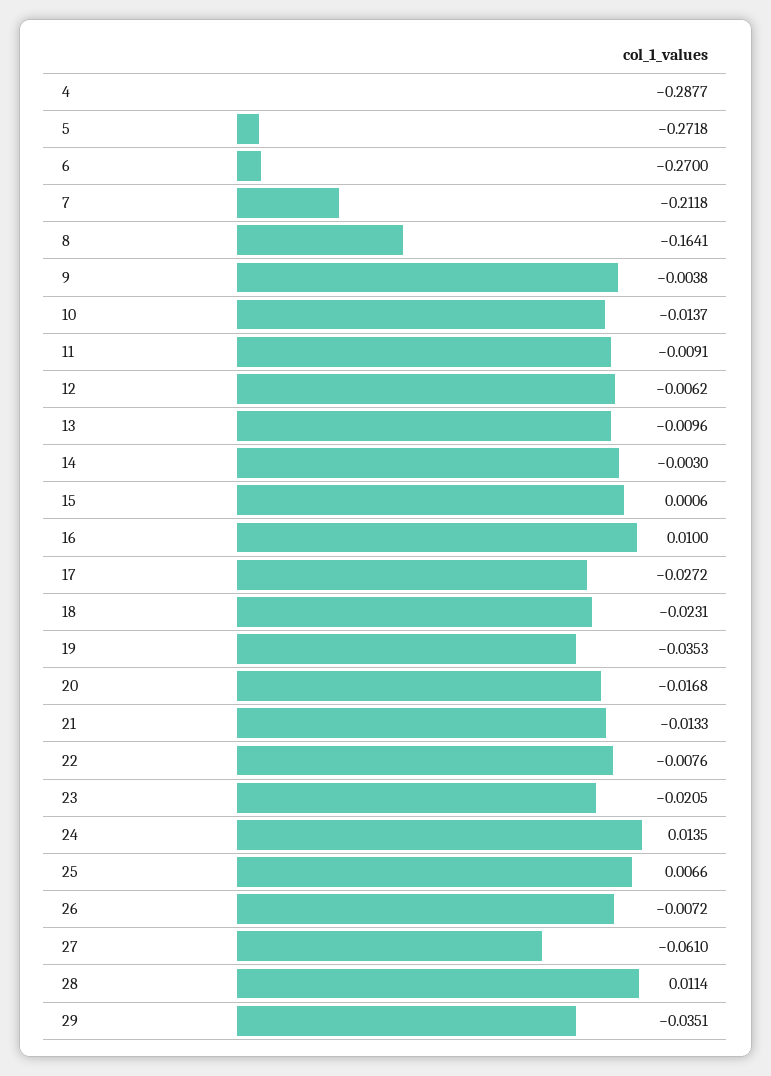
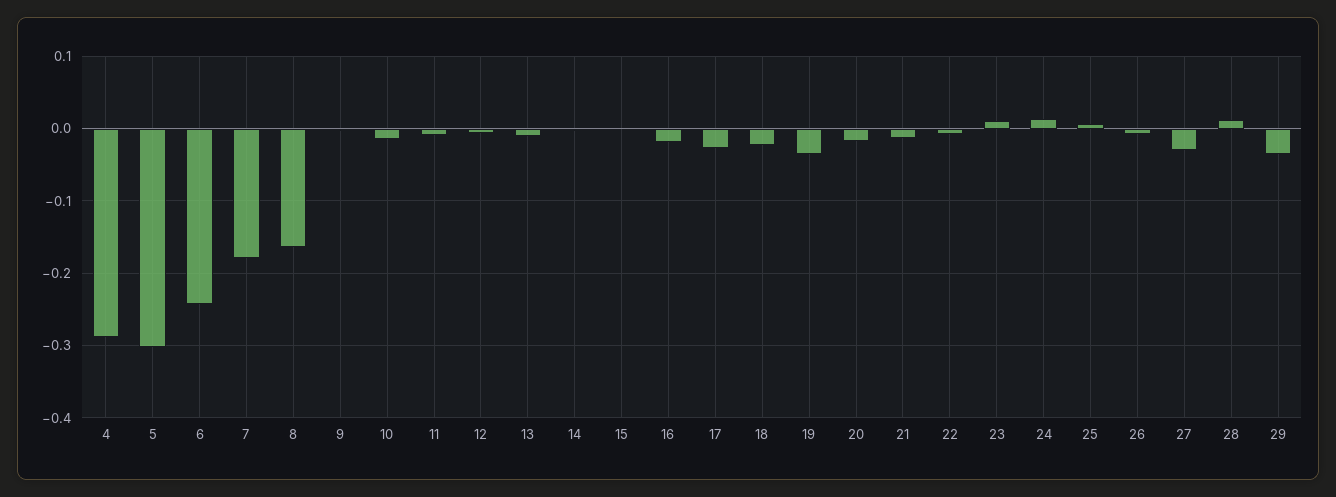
  {
    "4": -0.2877,
-   "5": -0.2718,
+   "5": -0.3,
-   "6": -0.27,
+   "6": -0.24,
-   "7": -0.2118,
+   "7": -0.18,
    "8": -0.1641,
    "9": -0.0038,
    "10": -0.0137,
    "11": -0.0091,
    "12": -0.0062,
    "13": -0.0096,
    "14": -0.003,
    "15": 0.0006,
-   "16": 0.01,
+   "16": -0.02,
    "17": -0.0272,
    "18": -0.0231,
    "19": -0.0353,
    "20": -0.0168,
    "21": -0.0133,
    "22": -0.0076,
-   "23": -0.0205,
+   "23": 0.01,
    "24": 0.0135,
    "25": 0.0066,
    "26": -0.0072,
-   "27": -0.061,
+   "27": -0.03,
    "28": 0.0114,
    "29": -0.0351
  }

